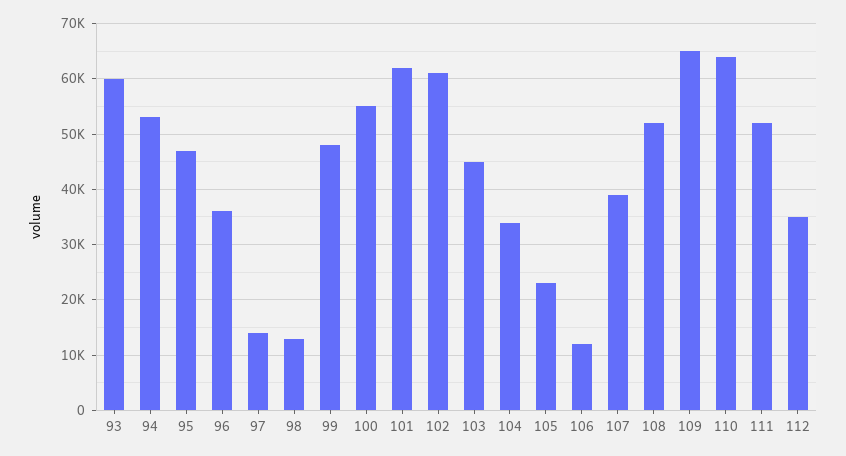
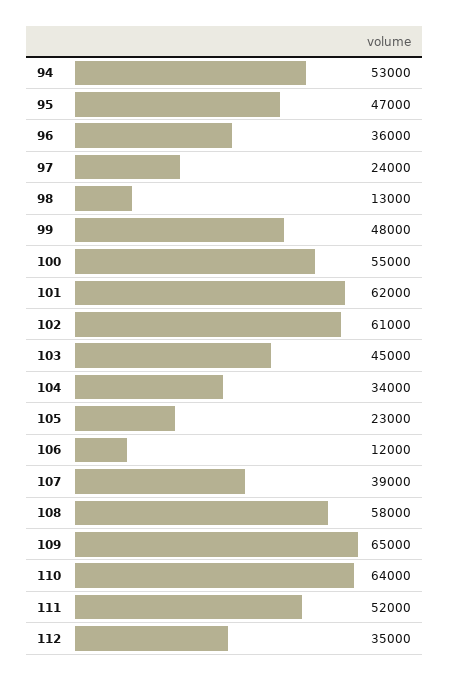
  {
-   "93": 60000,
    "94": 53000,
    "95": 47000,
    "96": 36000,
-   "97": 14000,
+   "97": 24000,
    "98": 13000,
    "99": 48000,
    "100": 55000,
    "101": 62000,
    "102": 61000,
    "103": 45000,
    "104": 34000,
    "105": 23000,
    "106": 12000,
    "107": 39000,
-   "108": 52000,
+   "108": 58000,
    "109": 65000,
    "110": 64000,
    "111": 52000,
    "112": 35000
  }

